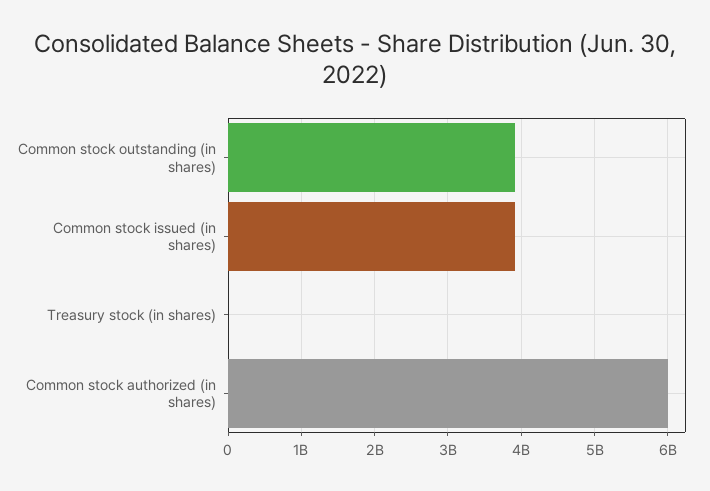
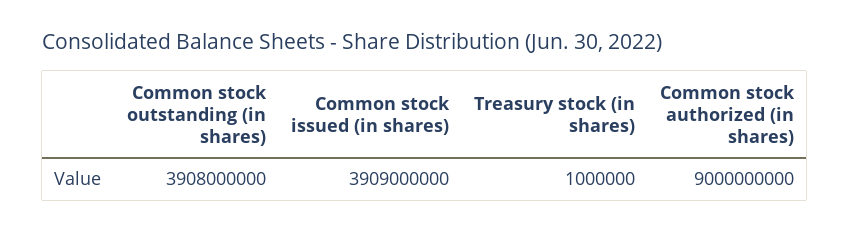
  {
    "Common stock outstanding (in shares)": 3908000000,
    "Common stock issued (in shares)": 3909000000,
    "Treasury stock (in shares)": 1000000,
-   "Common stock authorized (in shares)": 6000000000
+   "Common stock authorized (in shares)": 9000000000
  }

